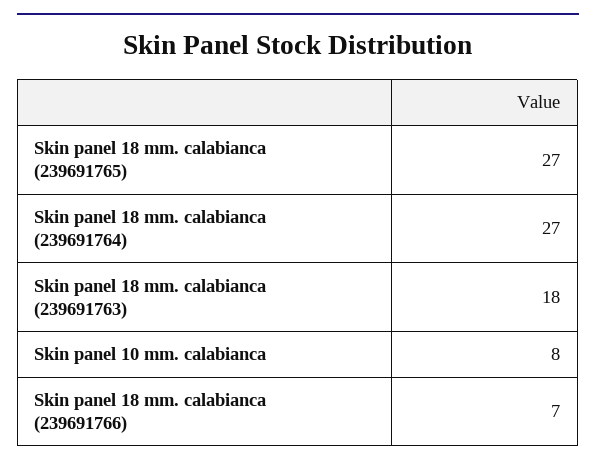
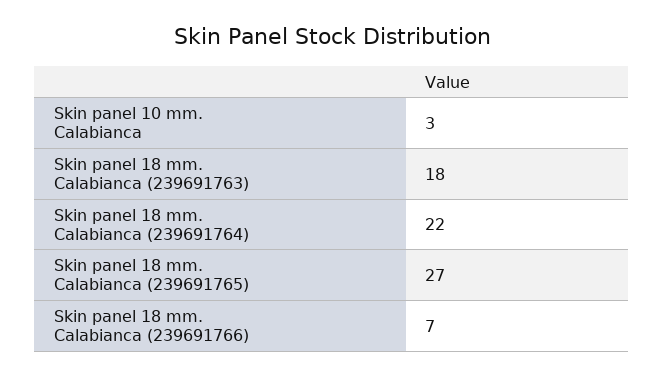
  {
    "Skin panel 18 mm. calabianca (239691765)": 27,
-   "Skin panel 18 mm. calabianca (239691764)": 27,
+   "Skin panel 18 mm. calabianca (239691764)": 22,
    "Skin panel 18 mm. calabianca (239691763)": 18,
-   "Skin panel 10 mm. calabianca": 8,
+   "Skin panel 10 mm. calabianca": 3,
    "Skin panel 18 mm. calabianca (239691766)": 7
  }

